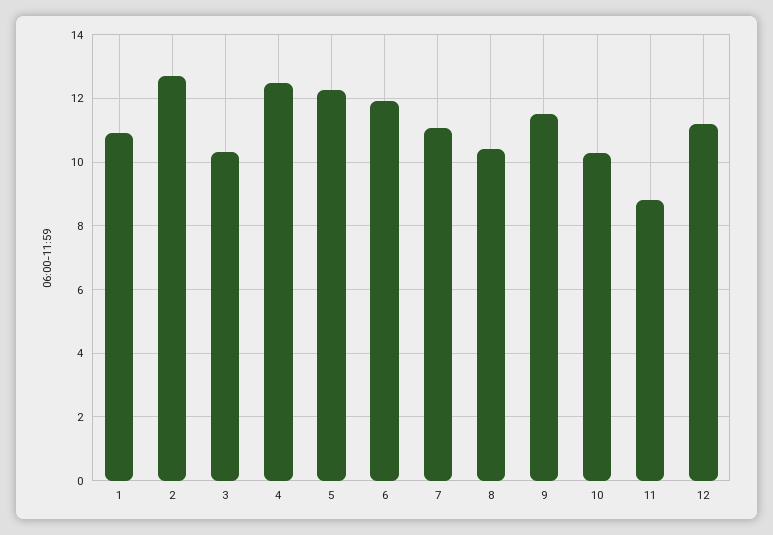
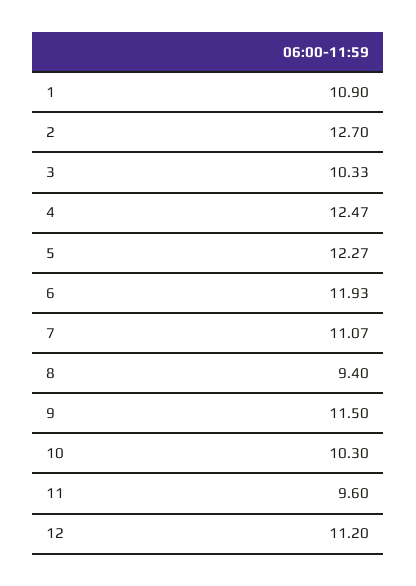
  {
    "1": 10.9,
    "2": 12.7,
    "3": 10.33,
    "4": 12.47,
    "5": 12.27,
    "6": 11.93,
    "7": 11.07,
-   "8": 10.4,
+   "8": 9.4,
    "9": 11.5,
    "10": 10.3,
-   "11": 8.8,
+   "11": 9.6,
    "12": 11.2
  }

